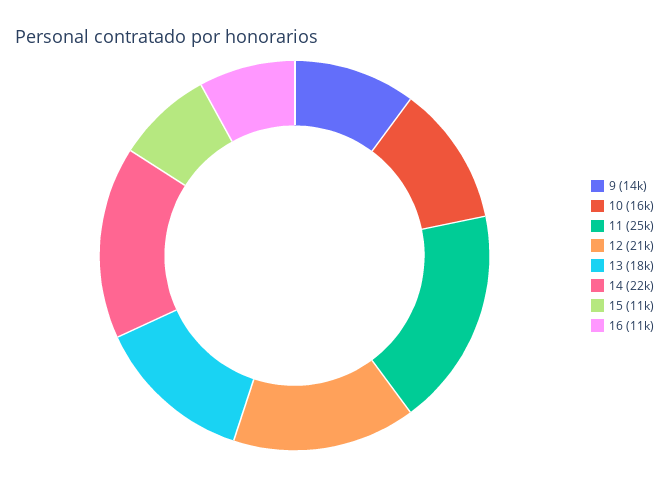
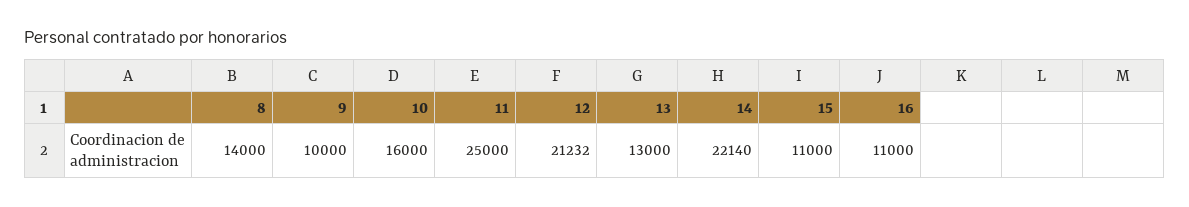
  {
-   "9": 14000,
+   "9": 10000,
    "10": 16000,
    "11": 25000,
    "12": 21232,
-   "13": 18000,
+   "13": 13000,
    "14": 22140,
    "15": 11000,
-   "16": 11000
+   "16": 11000,
+   "8": 14000
  }

